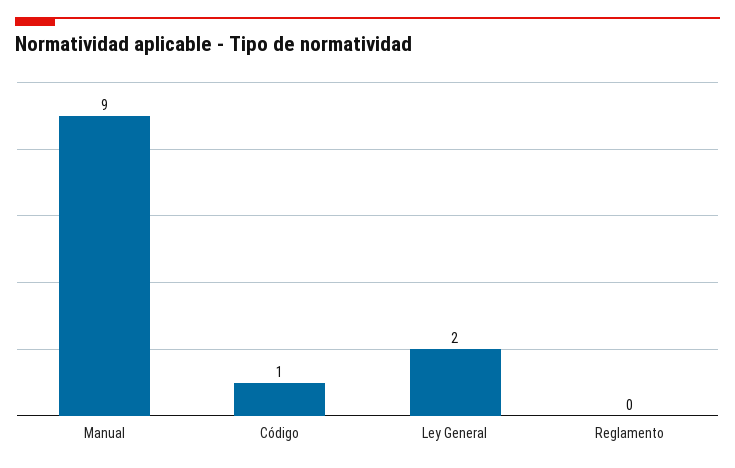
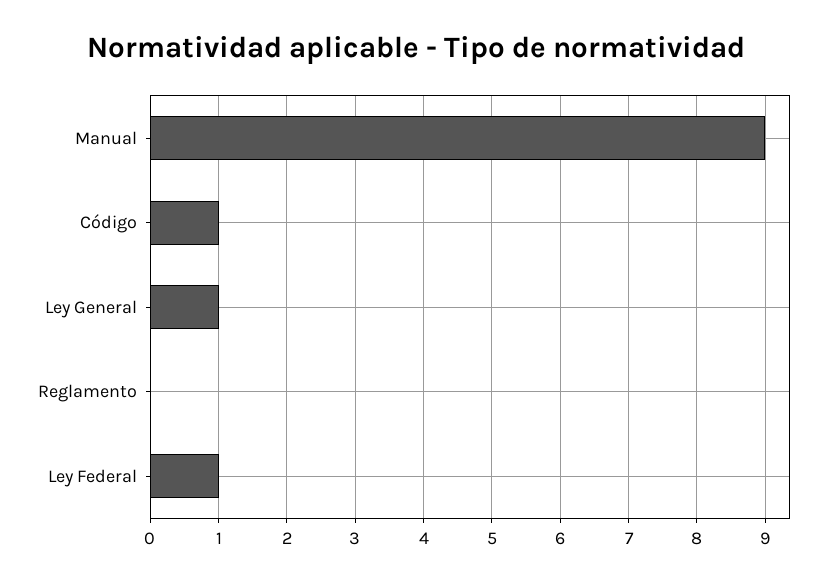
  {
    "Manual": 9,
    "Código": 1,
-   "Ley General": 2,
+   "Ley General": 1,
-   "Reglamento": 0
+   "Reglamento": 0,
+   "Ley Federal": 1
  }

